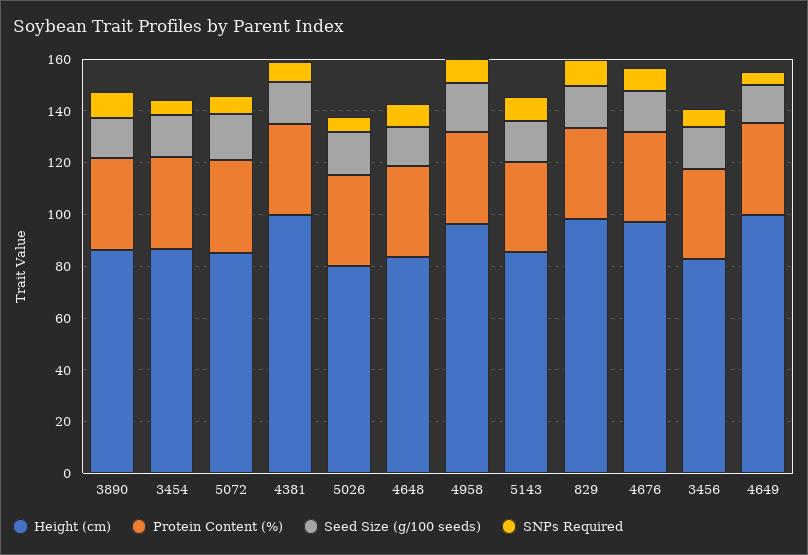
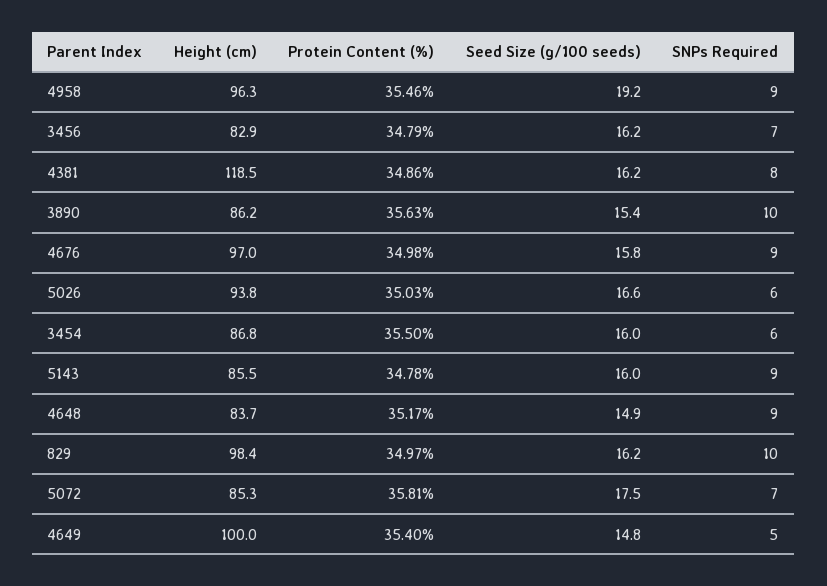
  {
    "Height (cm)": {
      "3890": 86.2,
      "3454": 86.8,
      "5072": 85.3,
-     "4381": 100,
+     "4381": 118.5,
-     "5026": 80,
+     "5026": 93.8,
      "4648": 83.7,
      "4958": 96.3,
      "5143": 85.5,
      "829": 98.4,
      "4676": 97,
      "3456": 82.9,
      "4649": 100
    },
    "Protein Content (%)": {
      "3890": 35.63,
      "3454": 35.5,
      "5072": 35.81,
      "4381": 34.86,
      "5026": 35.03,
      "4648": 35.17,
      "4958": 35.46,
      "5143": 34.78,
      "829": 34.97,
      "4676": 34.98,
      "3456": 34.79,
      "4649": 35.4
    },
    "Seed Size (g/100 seeds)": {
      "3890": 15.4,
      "3454": 16,
      "5072": 17.5,
      "4381": 16.2,
      "5026": 16.6,
      "4648": 14.9,
      "4958": 19.2,
      "5143": 16,
      "829": 16.2,
      "4676": 15.8,
      "3456": 16.2,
      "4649": 14.8
    },
    "SNPs Required": {
      "3890": 10,
      "3454": 6,
      "5072": 7,
      "4381": 8,
      "5026": 6,
      "4648": 9,
      "4958": 9,
      "5143": 9,
      "829": 10,
      "4676": 9,
      "3456": 7,
      "4649": 5
    }
  }

